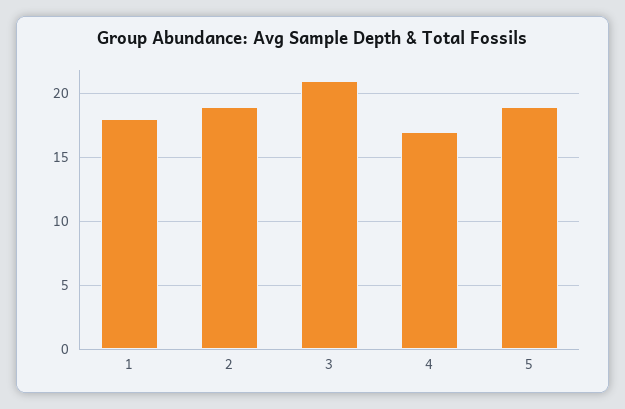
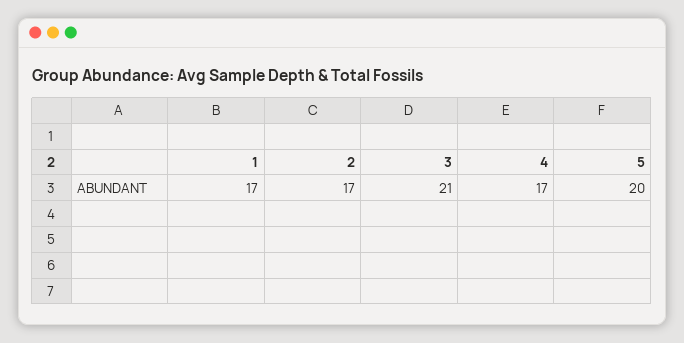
  {
-   "1": 18,
+   "1": 17,
-   "2": 19,
+   "2": 17,
    "3": 21,
    "4": 17,
-   "5": 19
+   "5": 20
  }

